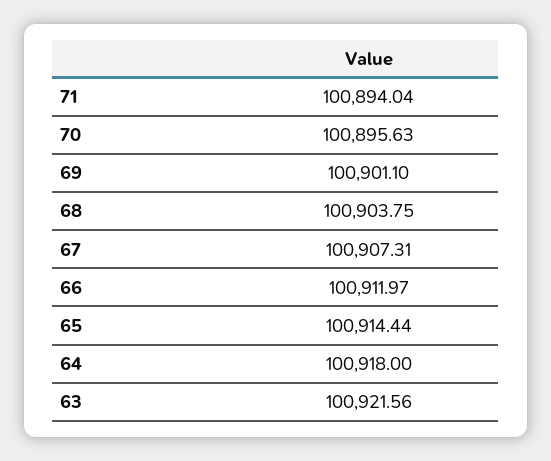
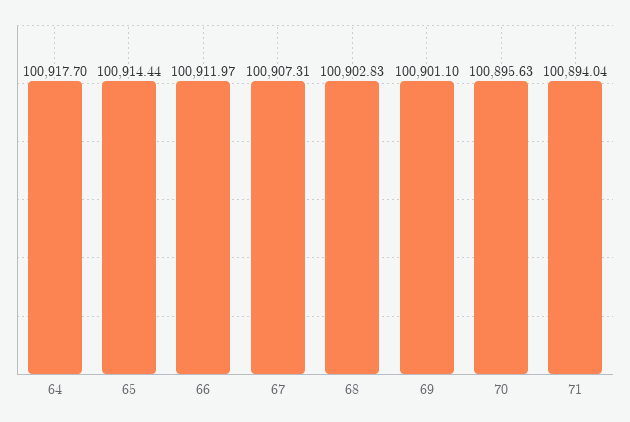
  {
    "71": 100894.04,
    "70": 100895.63,
    "69": 100901.1,
-   "68": 100903.75,
+   "68": 100902.83,
    "67": 100907.31,
    "66": 100911.97,
    "65": 100914.44,
-   "64": 100918,
+   "64": 100917.7
-   "63": 100921.56
  }

